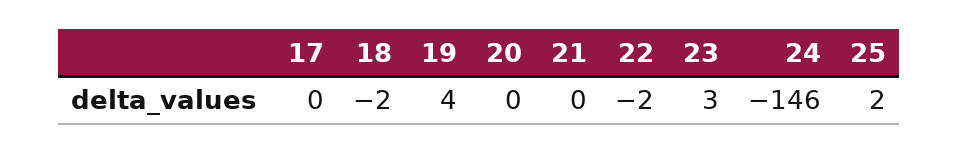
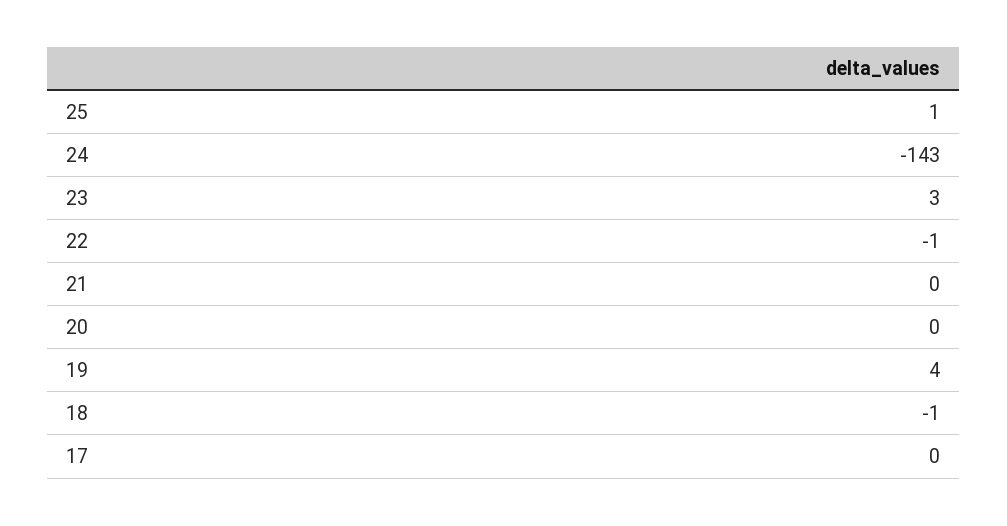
  {
    "17": 0,
-   "18": -2,
+   "18": -1,
    "19": 4,
    "20": 0,
    "21": 0,
-   "22": -2,
+   "22": -1,
    "23": 3,
-   "24": -146,
+   "24": -143,
-   "25": 2
+   "25": 1
  }

